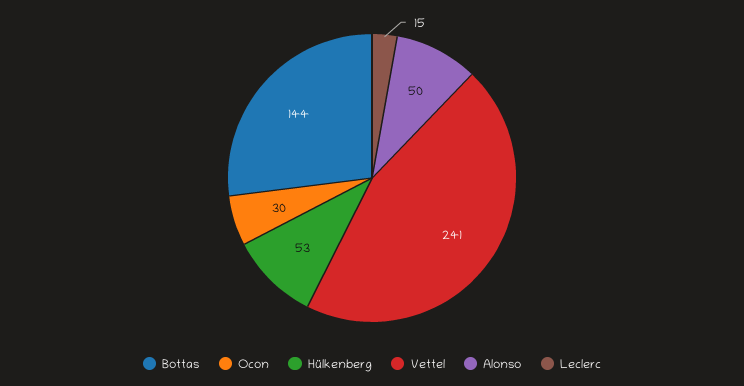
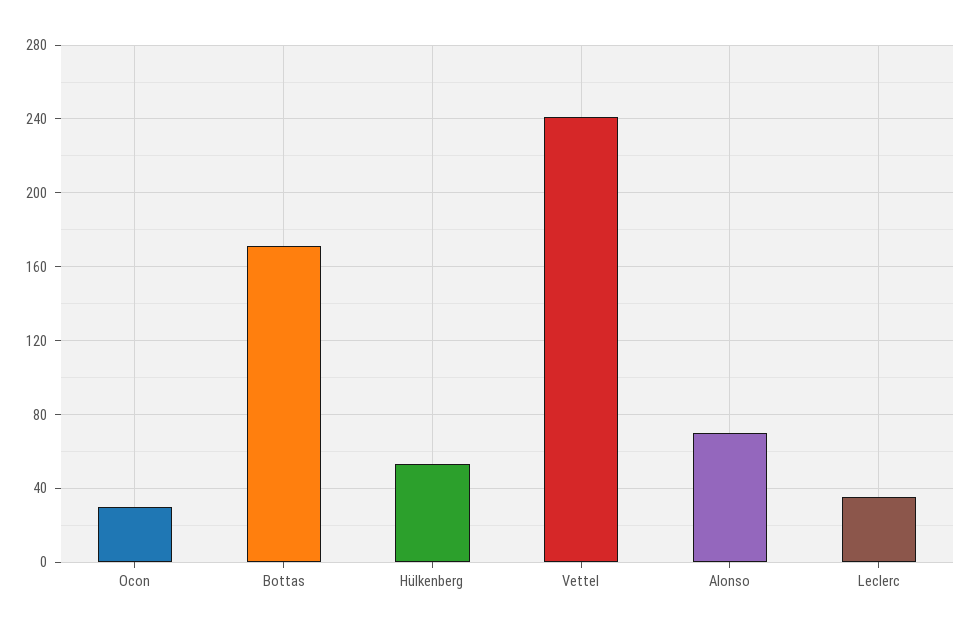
  {
-   "Bottas": 144,
+   "Bottas": 170,
    "Ocon": 30,
    "Hülkenberg": 53,
    "Vettel": 241,
-   "Alonso": 50,
+   "Alonso": 70,
-   "Leclerc": 15
+   "Leclerc": 35
  }

